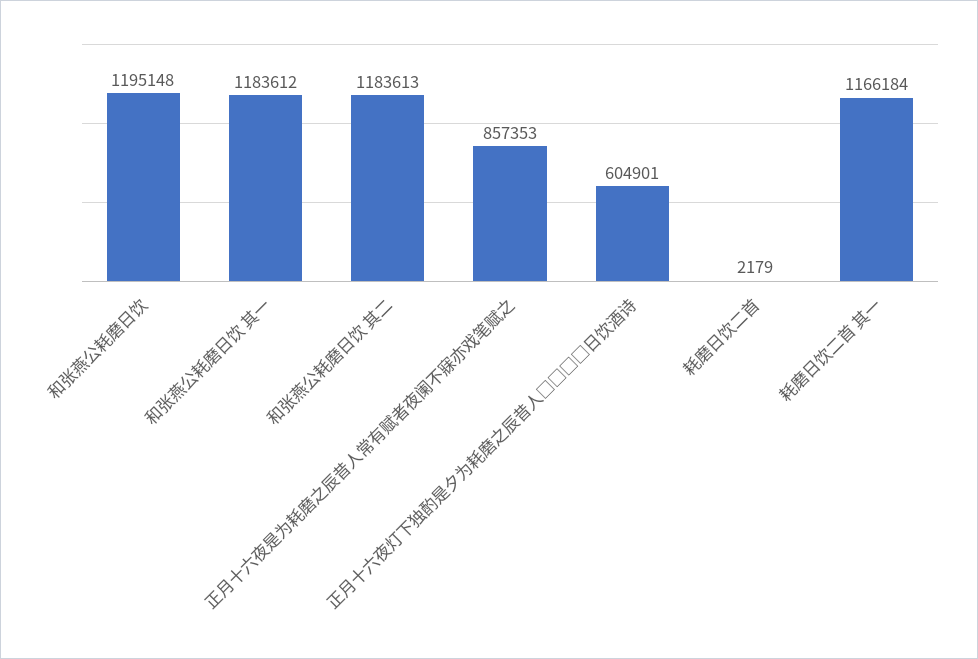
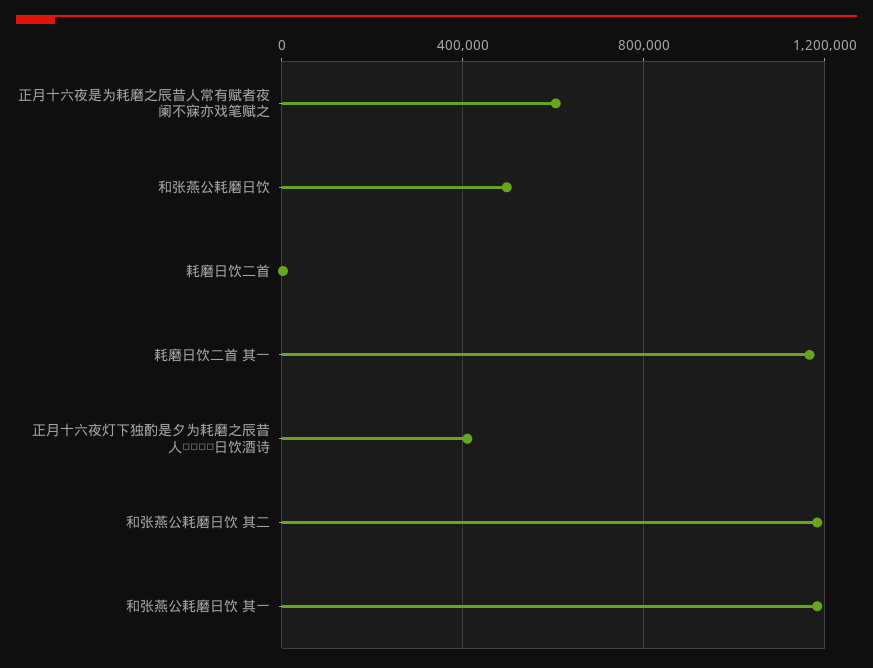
  {
-   "和张燕公耗磨日饮": 1195148,
+   "和张燕公耗磨日饮": 500000,
    "和张燕公耗磨日饮 其一": 1183612,
    "和张燕公耗磨日饮 其二": 1183613,
-   "正月十六夜是为耗磨之辰昔人常有赋者夜阑不寐亦戏笔赋之": 857353,
+   "正月十六夜是为耗磨之辰昔人常有赋者夜阑不寐亦戏笔赋之": 600000,
-   "正月十六夜灯下独酌是夕为耗磨之辰昔人□□□□日饮酒诗": 604901,
+   "正月十六夜灯下独酌是夕为耗磨之辰昔人□□□□日饮酒诗": 400000,
    "耗磨日饮二首": 2179,
    "耗磨日饮二首 其一": 1166184
  }

